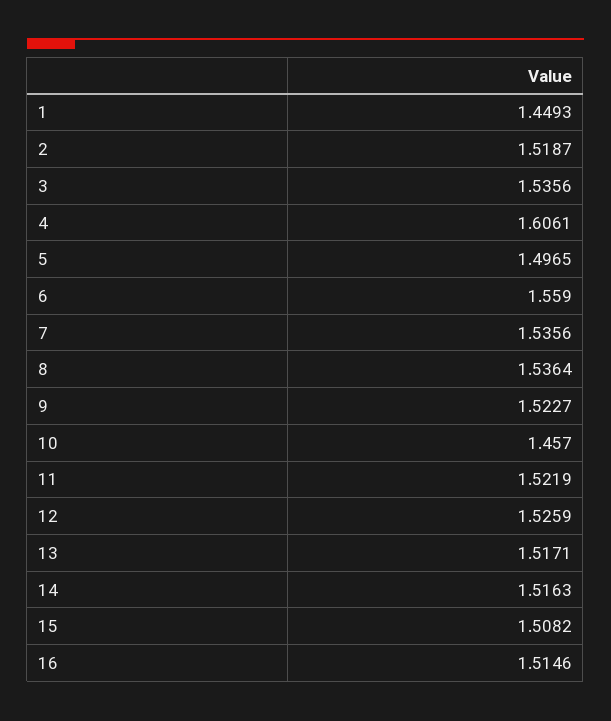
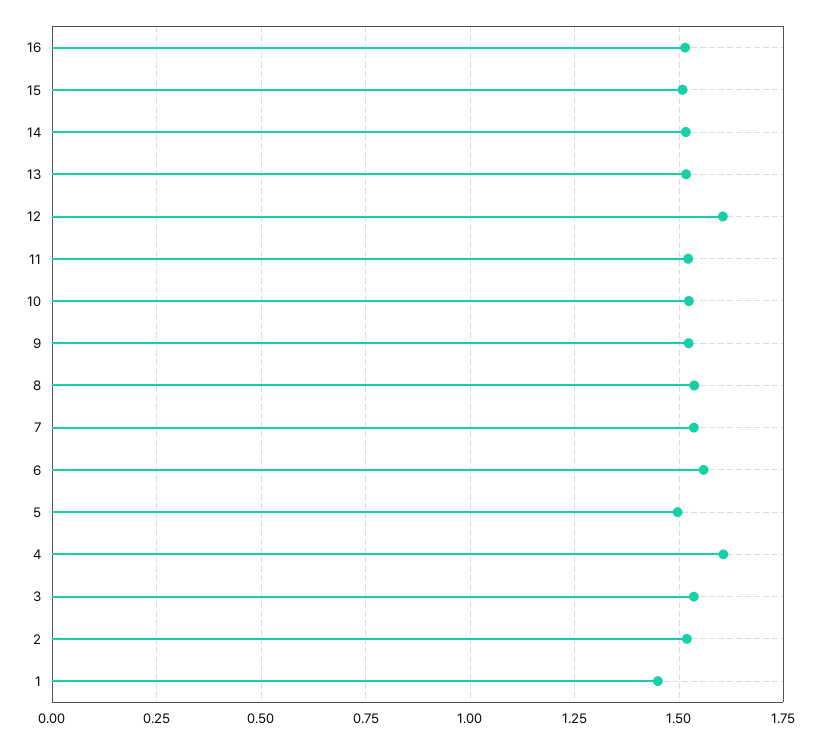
  {
    "1": 1.4493,
    "2": 1.5187,
    "3": 1.5356,
    "4": 1.6061,
    "5": 1.4965,
    "6": 1.559,
    "7": 1.5356,
    "8": 1.5364,
    "9": 1.5227,
-   "10": 1.457,
+   "10": 1.525,
    "11": 1.5219,
-   "12": 1.5259,
+   "12": 1.6,
    "13": 1.5171,
    "14": 1.5163,
    "15": 1.5082,
    "16": 1.5146
  }

